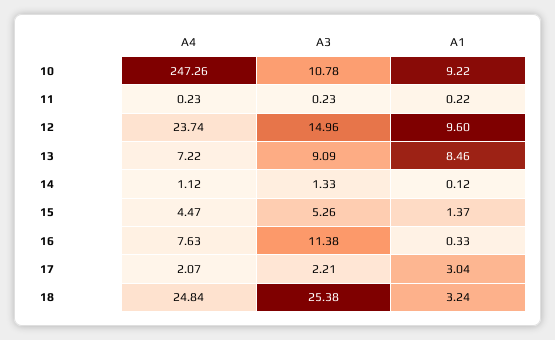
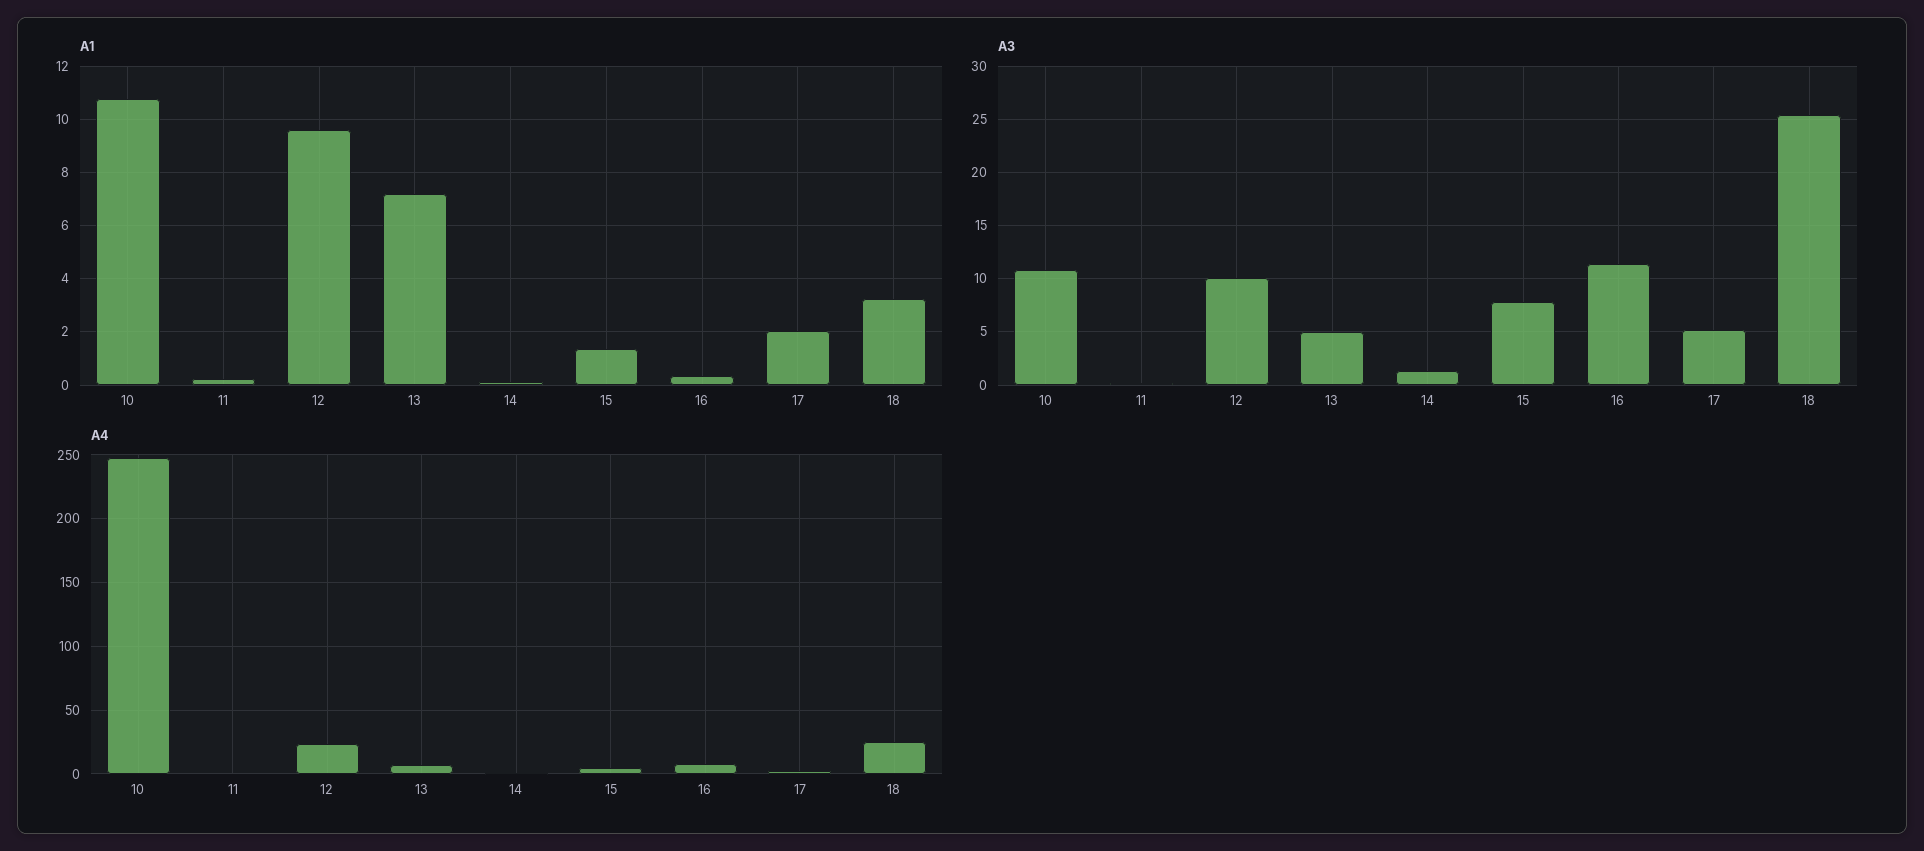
  {
    "A4": {
      "10": 247.26,
      "11": 0.23,
      "12": 23.74,
      "13": 7.22,
      "14": 1.12,
      "15": 4.47,
      "16": 7.63,
      "17": 2.07,
      "18": 24.84
    },
    "A3": {
      "10": 10.78,
      "11": 0.23,
-     "12": 14.96,
+     "12": 10,
-     "13": 9.09,
+     "13": 5,
      "14": 1.33,
-     "15": 5.26,
+     "15": 8,
      "16": 11.38,
-     "17": 2.21,
+     "17": 5,
      "18": 25.38
    },
    "A1": {
-     "10": 9.22,
+     "10": 10.75,
      "11": 0.22,
      "12": 9.6,
-     "13": 8.46,
+     "13": 7.25,
      "14": 0.12,
      "15": 1.37,
      "16": 0.33,
-     "17": 3.04,
+     "17": 2,
      "18": 3.24
    }
  }

